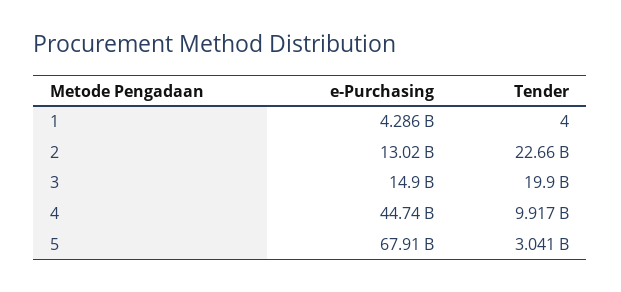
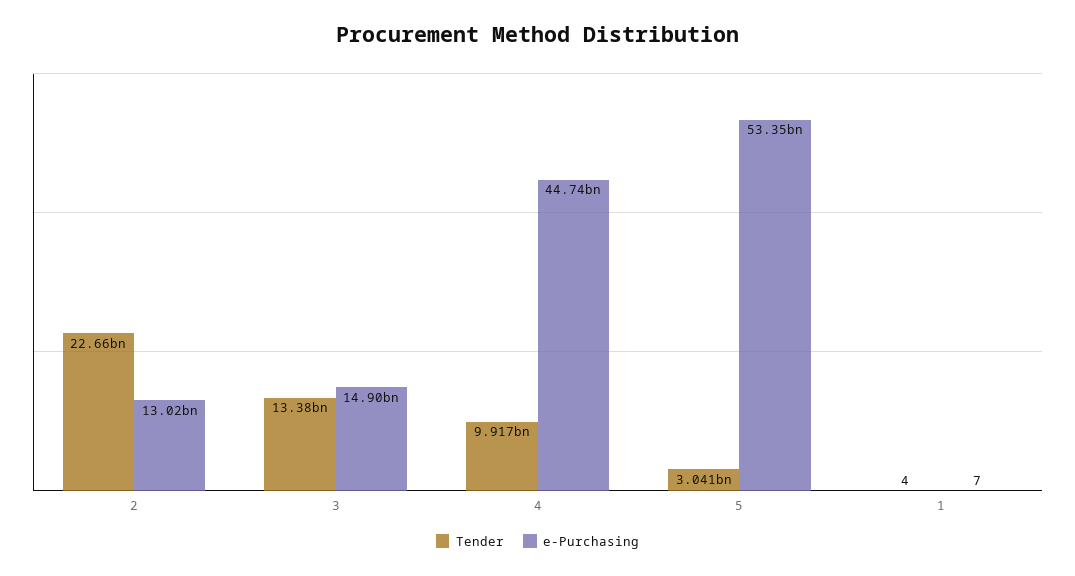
  {
    "e-Purchasing": {
-     "1": 4286000000,
+     "1": 7,
      "2": 13020000000,
      "3": 14900000000,
      "4": 44740000000,
-     "5": 67910000000
+     "5": 53350000000
    },
    "Tender": {
      "1": 4,
      "2": 22660000000,
-     "3": 19900000000,
+     "3": 13380000000,
      "4": 9917000000,
      "5": 3041000000
    }
  }

